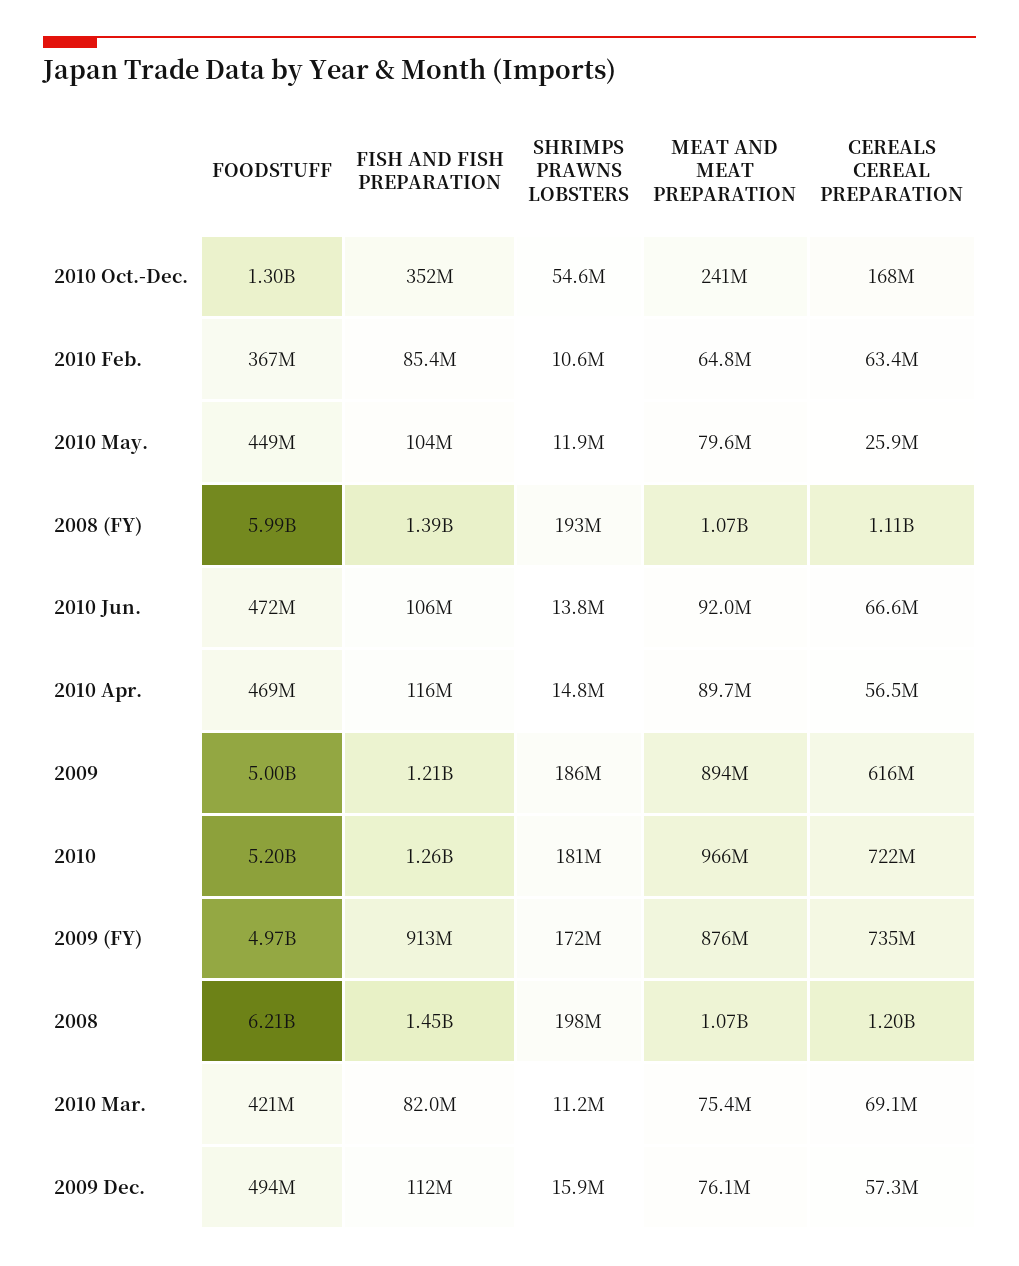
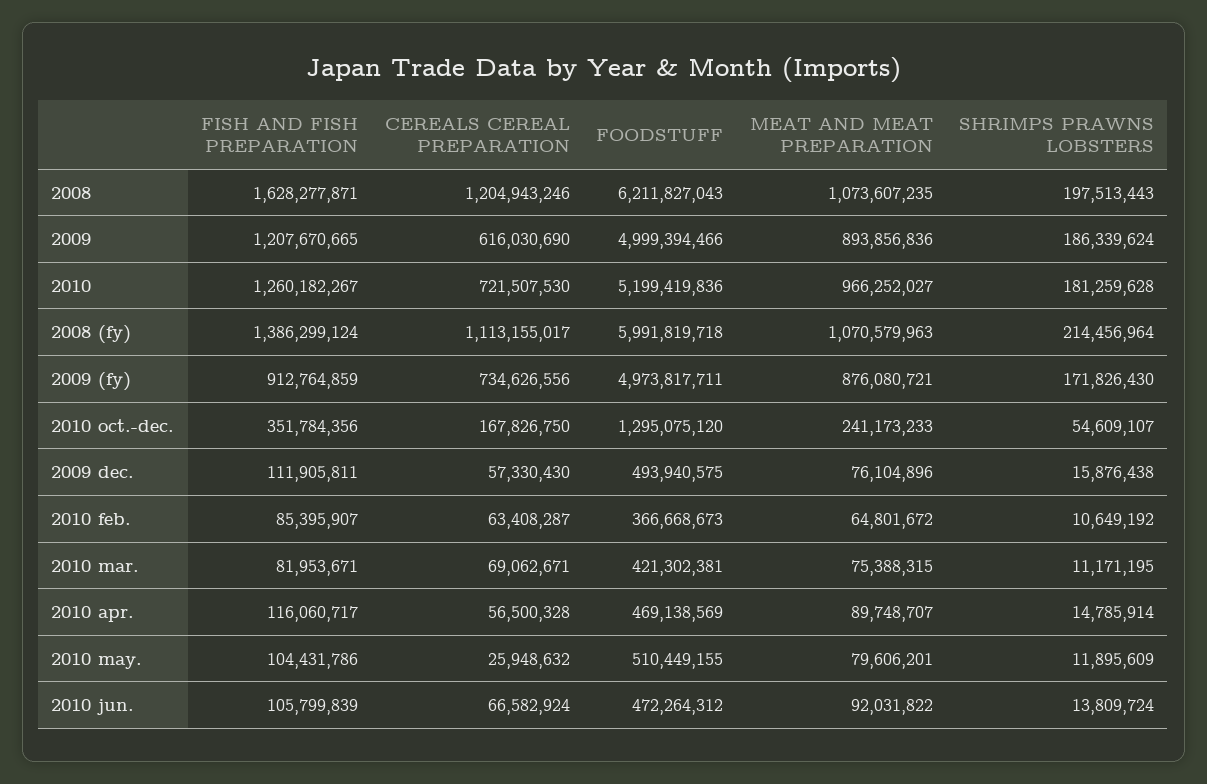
  {
    "FOODSTUFF": {
      "2010 Oct.-Dec.": 1295075120,
      "2010 Feb.": 366668673,
-     "2010 May.": 449000000,
+     "2010 May.": 510449155,
      "2008 (FY)": 5991819718,
      "2010 Jun.": 472264312,
      "2010 Apr.": 469138569,
      "2009": 4999394466,
      "2010": 5199419836,
      "2009 (FY)": 4973817711,
      "2008": 6211827043,
      "2010 Mar.": 421302381,
      "2009 Dec.": 493940575
    },
    "FISH AND FISH PREPARATION": {
      "2010 Oct.-Dec.": 351784356,
      "2010 Feb.": 85395907,
      "2010 May.": 104431786,
      "2008 (FY)": 1386299124,
      "2010 Jun.": 105799839,
      "2010 Apr.": 116060717,
      "2009": 1207670665,
      "2010": 1260182267,
      "2009 (FY)": 912764859,
-     "2008": 1450000000,
+     "2008": 1628277871,
      "2010 Mar.": 81953671,
      "2009 Dec.": 111905811
    },
    "SHRIMPS PRAWNS LOBSTERS": {
      "2010 Oct.-Dec.": 54609107,
      "2010 Feb.": 10649192,
      "2010 May.": 11895609,
-     "2008 (FY)": 193000000,
+     "2008 (FY)": 214456964,
      "2010 Jun.": 13809724,
      "2010 Apr.": 14785914,
      "2009": 186339624,
      "2010": 181259628,
      "2009 (FY)": 171826430,
      "2008": 197513443,
      "2010 Mar.": 11171195,
      "2009 Dec.": 15876438
    },
    "MEAT AND MEAT PREPARATION": {
      "2010 Oct.-Dec.": 241173233,
      "2010 Feb.": 64801672,
      "2010 May.": 79606201,
      "2008 (FY)": 1070579963,
      "2010 Jun.": 92031822,
      "2010 Apr.": 89748707,
      "2009": 893856836,
      "2010": 966252027,
      "2009 (FY)": 876080721,
      "2008": 1073607235,
      "2010 Mar.": 75388315,
      "2009 Dec.": 76104896
    },
    "CEREALS CEREAL PREPARATION": {
      "2010 Oct.-Dec.": 167826750,
      "2010 Feb.": 63408287,
      "2010 May.": 25948632,
      "2008 (FY)": 1113155017,
      "2010 Jun.": 66582924,
      "2010 Apr.": 56500328,
      "2009": 616030690,
      "2010": 721507530,
      "2009 (FY)": 734626556,
      "2008": 1204943246,
      "2010 Mar.": 69062671,
      "2009 Dec.": 57330430
    }
  }

